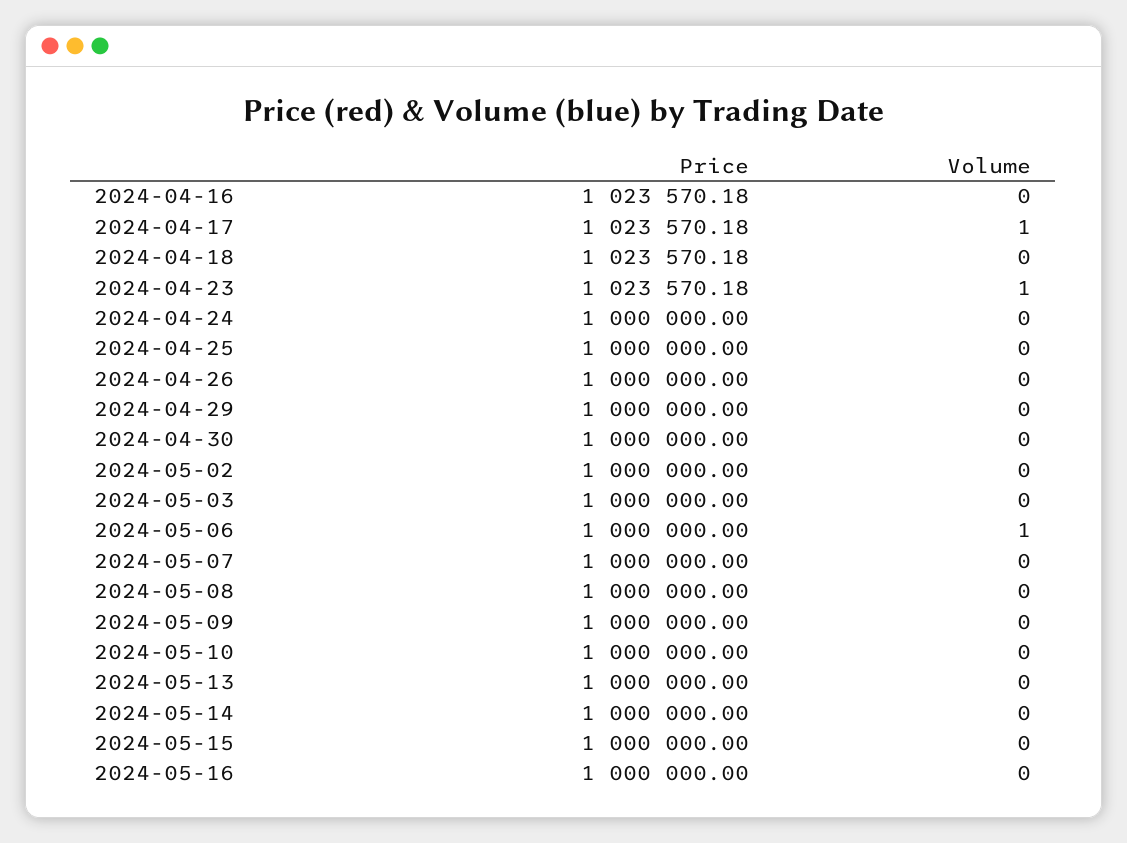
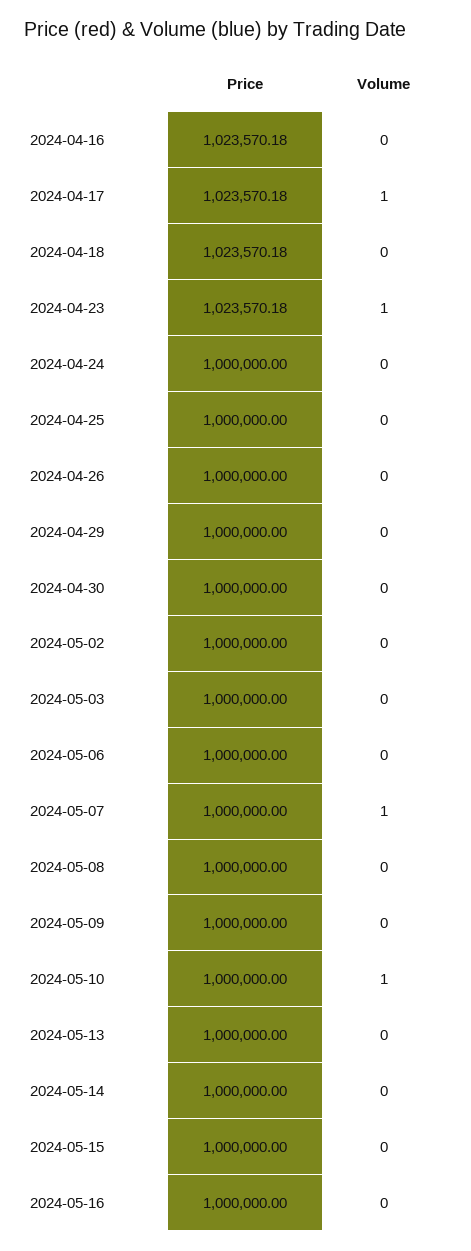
  {
    "Price": {
      "2024-04-16": 1023570.18,
      "2024-04-17": 1023570.18,
      "2024-04-18": 1023570.18,
      "2024-04-23": 1023570.18,
      "2024-04-24": 1000000,
      "2024-04-25": 1000000,
      "2024-04-26": 1000000,
      "2024-04-29": 1000000,
      "2024-04-30": 1000000,
      "2024-05-02": 1000000,
      "2024-05-03": 1000000,
      "2024-05-06": 1000000,
      "2024-05-07": 1000000,
      "2024-05-08": 1000000,
      "2024-05-09": 1000000,
      "2024-05-10": 1000000,
      "2024-05-13": 1000000,
      "2024-05-14": 1000000,
      "2024-05-15": 1000000,
      "2024-05-16": 1000000
    },
    "Volume": {
      "2024-04-16": 0,
      "2024-04-17": 1,
      "2024-04-18": 0,
      "2024-04-23": 1,
      "2024-04-24": 0,
      "2024-04-25": 0,
      "2024-04-26": 0,
      "2024-04-29": 0,
      "2024-04-30": 0,
      "2024-05-02": 0,
      "2024-05-03": 0,
-     "2024-05-06": 1,
+     "2024-05-06": 0,
-     "2024-05-07": 0,
+     "2024-05-07": 1,
      "2024-05-08": 0,
      "2024-05-09": 0,
-     "2024-05-10": 0,
+     "2024-05-10": 1,
      "2024-05-13": 0,
      "2024-05-14": 0,
      "2024-05-15": 0,
      "2024-05-16": 0
    }
  }

